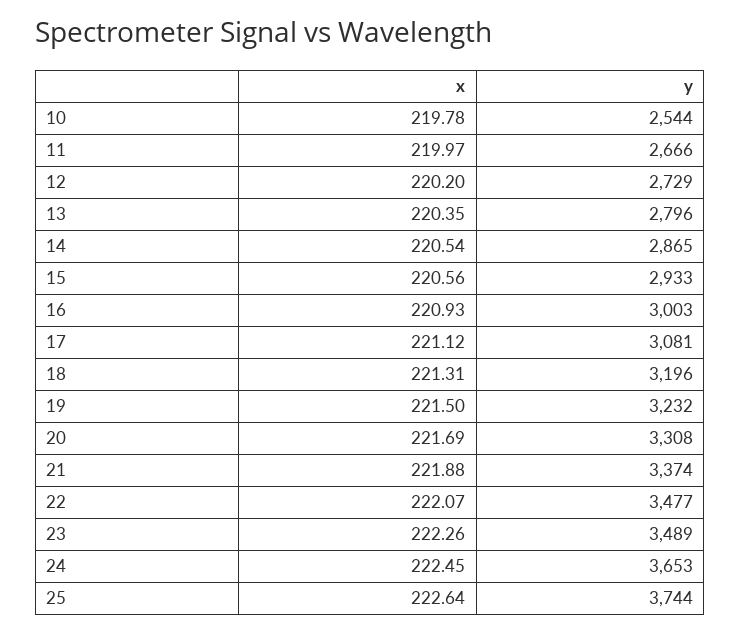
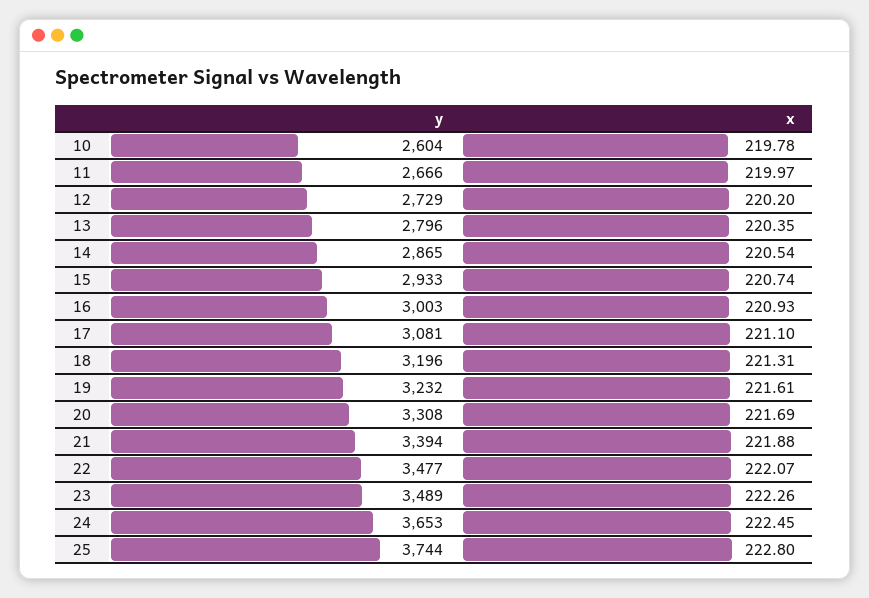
  {
    "x": {
      "10": 219.78,
      "11": 219.97,
      "12": 220.2,
      "13": 220.35,
      "14": 220.54,
-     "15": 220.56,
+     "15": 220.74,
      "16": 220.93,
-     "17": 221.12,
+     "17": 221.1,
      "18": 221.31,
-     "19": 221.5,
+     "19": 221.61,
      "20": 221.69,
      "21": 221.88,
      "22": 222.07,
      "23": 222.26,
      "24": 222.45,
-     "25": 222.64
+     "25": 222.8
    },
    "y": {
-     "10": 2544,
+     "10": 2604,
      "11": 2666,
      "12": 2729,
      "13": 2796,
      "14": 2865,
      "15": 2933,
      "16": 3003,
      "17": 3081,
      "18": 3196,
      "19": 3232,
      "20": 3308,
-     "21": 3374,
+     "21": 3394,
      "22": 3477,
      "23": 3489,
      "24": 3653,
      "25": 3744
    }
  }

